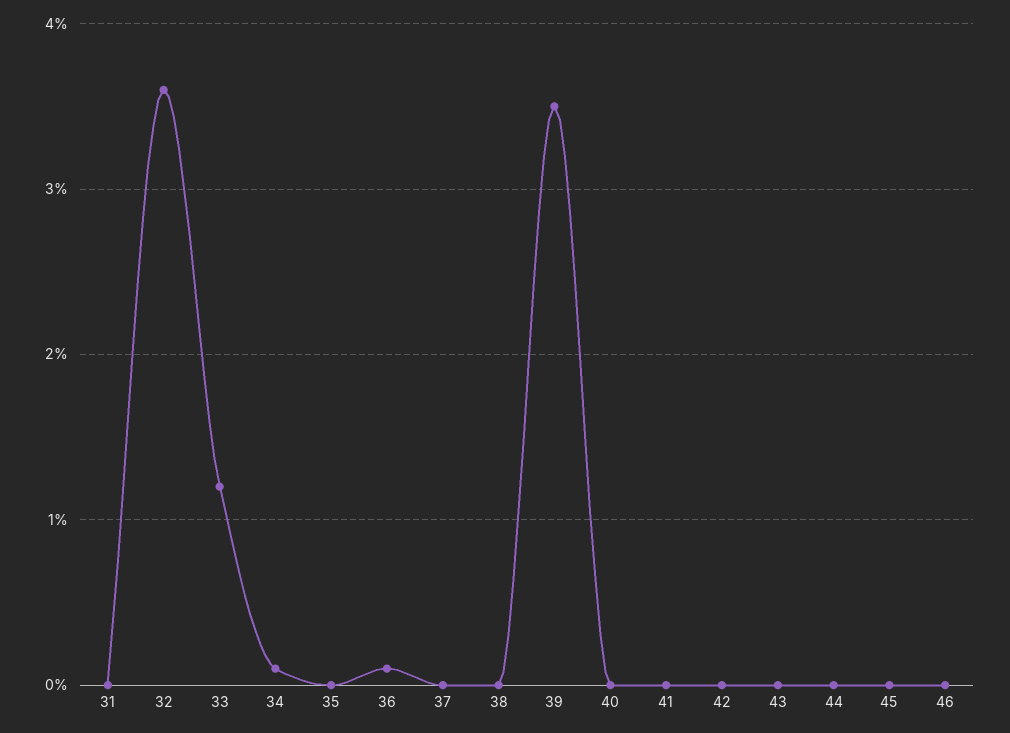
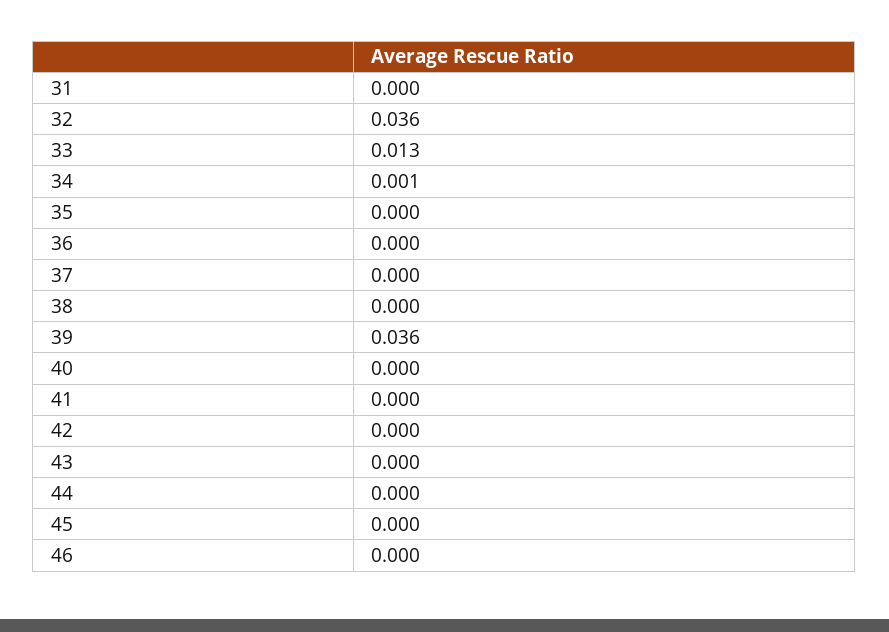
  {
    "31": 0,
    "32": 0.036,
-   "33": 0.012,
+   "33": 0.013,
    "34": 0.001,
    "35": 0,
-   "36": 0.001,
+   "36": 0,
    "37": 0,
    "38": 0,
-   "39": 0.035,
+   "39": 0.036,
    "40": 0,
    "41": 0,
    "42": 0,
    "43": 0,
    "44": 0,
    "45": 0,
    "46": 0
  }

